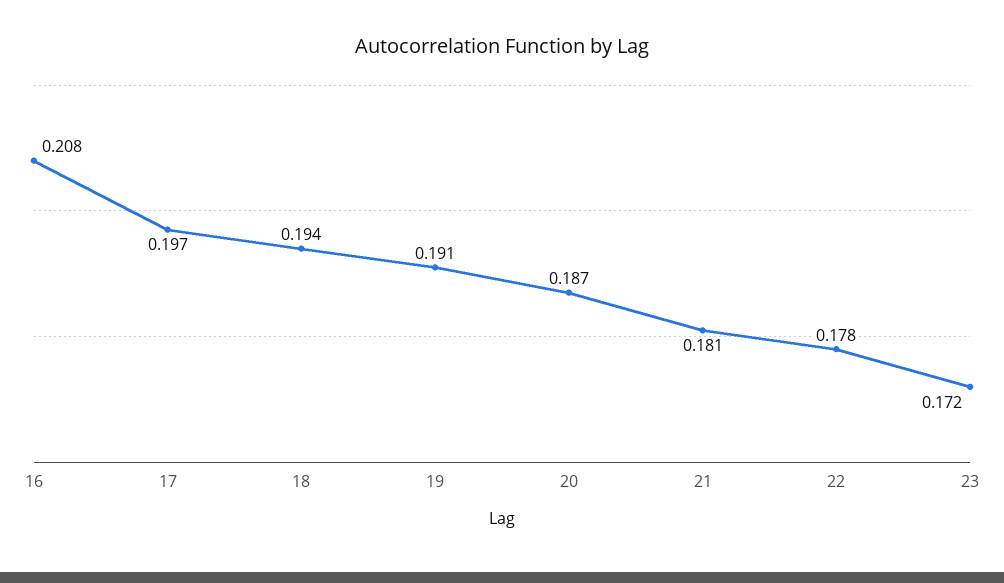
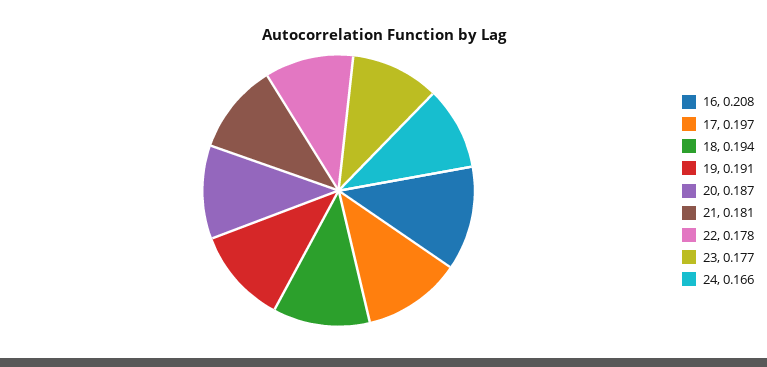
  {
    "16": 0.208,
    "17": 0.197,
    "18": 0.194,
    "19": 0.191,
    "20": 0.187,
    "21": 0.181,
    "22": 0.178,
-   "23": 0.172
+   "23": 0.177,
+   "24": 0.166
  }

